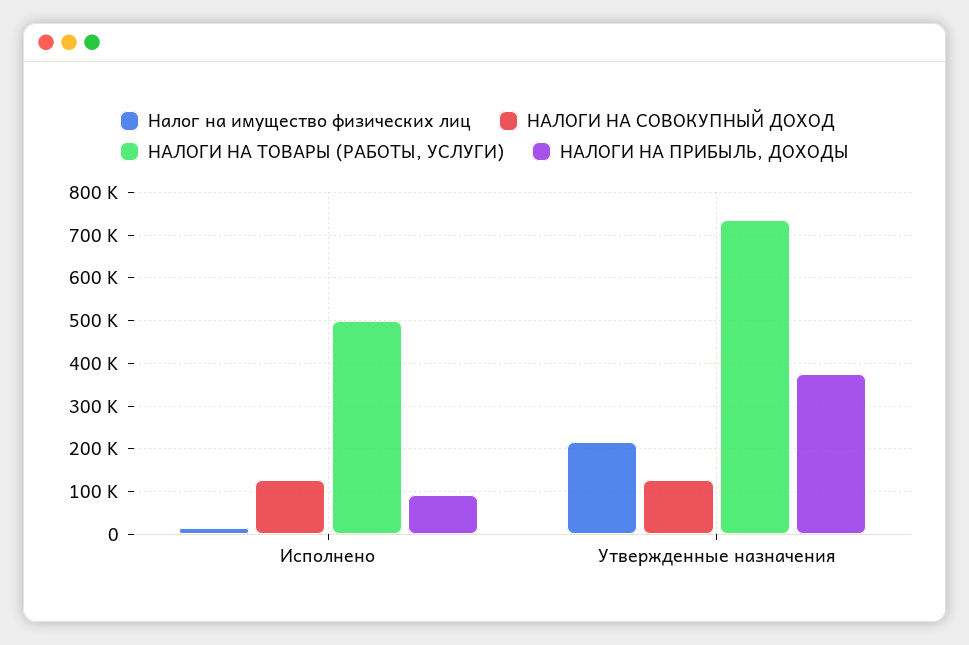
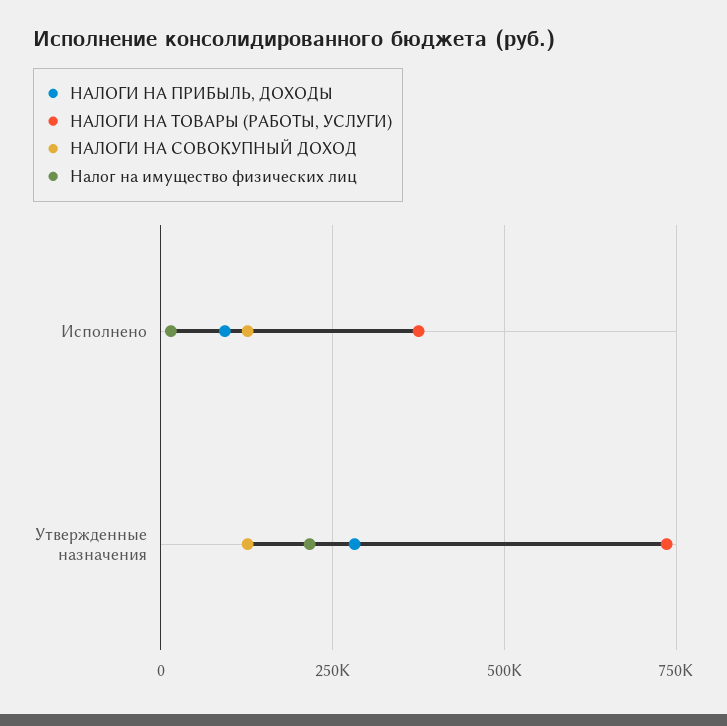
  {
    "Налог на имущество физических лиц": {
      "Исполнено": 20000,
      "Утвержденные назначения": 220000
    },
    "НАЛОГИ НА СОВОКУПНЫЙ ДОХОД": {
      "Исполнено": 120000,
      "Утвержденные назначения": 120000
    },
    "НАЛОГИ НА ТОВАРЫ (РАБОТЫ, УСЛУГИ)": {
-     "Исполнено": 500000,
+     "Исполнено": 375000,
      "Утвержденные назначения": 740000
    },
    "НАЛОГИ НА ПРИБЫЛЬ, ДОХОДЫ": {
      "Исполнено": 100000,
-     "Утвержденные назначения": 380000
+     "Утвержденные назначения": 275000
    }
  }

